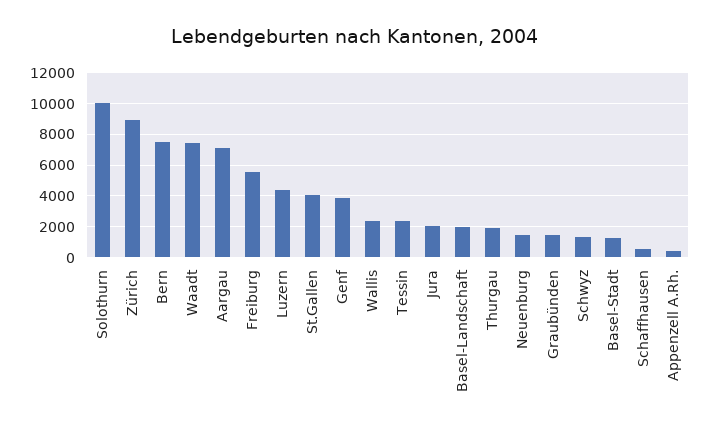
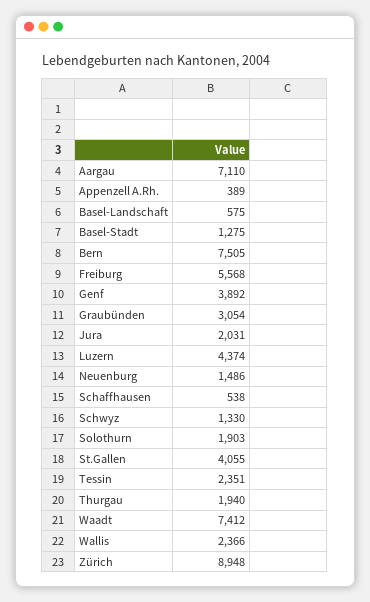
  {
-   "Solothurn": 10000,
+   "Solothurn": 1903,
    "Zürich": 8948,
    "Bern": 7505,
    "Waadt": 7412,
    "Aargau": 7110,
    "Freiburg": 5568,
    "Luzern": 4374,
    "St.Gallen": 4055,
    "Genf": 3892,
    "Wallis": 2366,
    "Tessin": 2351,
    "Jura": 2031,
-   "Basel-Landschaft": 2000,
+   "Basel-Landschaft": 575,
    "Thurgau": 1940,
    "Neuenburg": 1486,
-   "Graubünden": 1500,
+   "Graubünden": 3054,
    "Schwyz": 1330,
    "Basel-Stadt": 1275,
    "Schaffhausen": 538,
    "Appenzell A.Rh.": 389
  }

